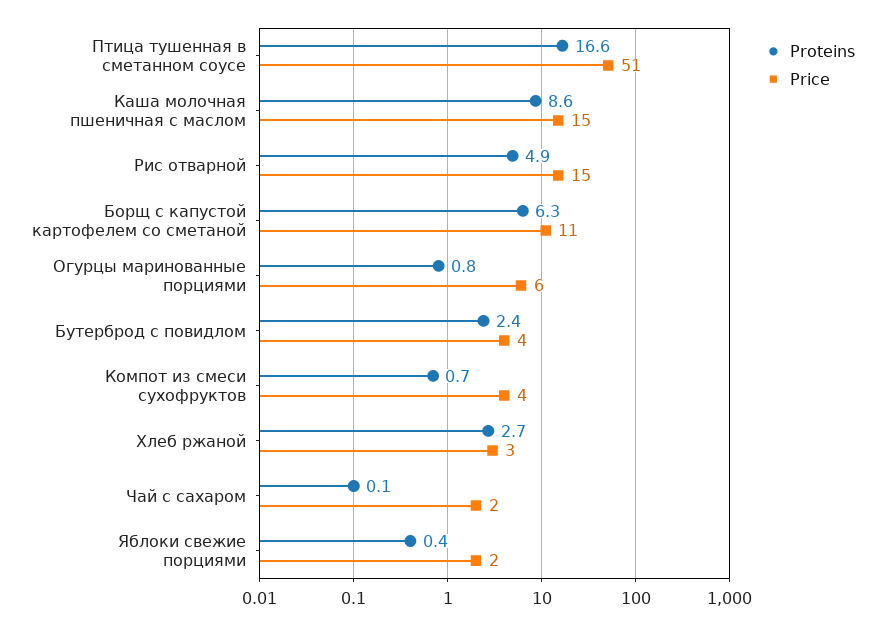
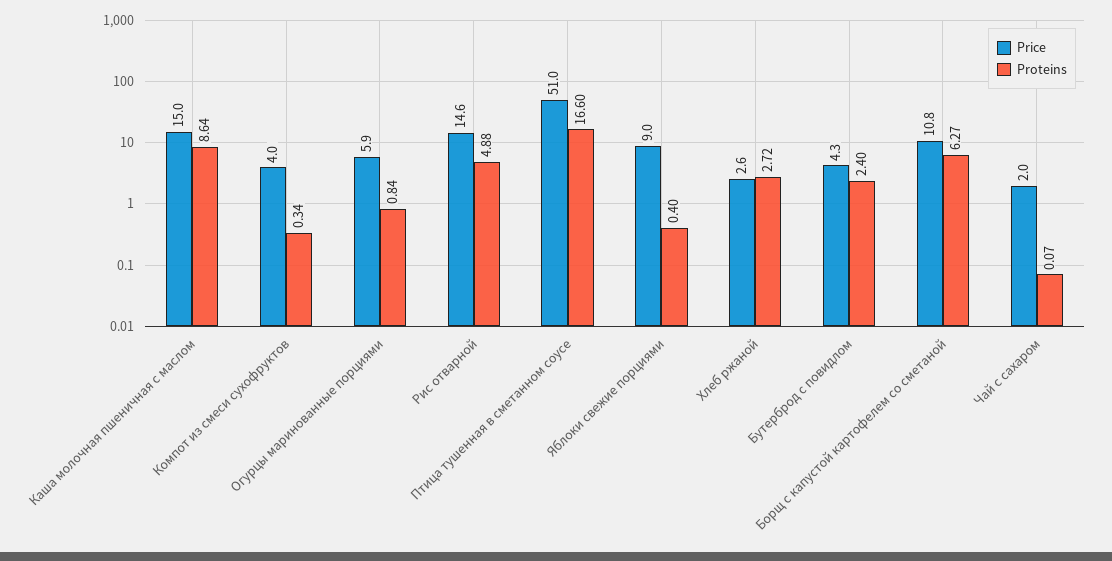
  {
    "Proteins": {
      "Птица тушенная в сметанном соусе": 16.6,
      "Каша молочная пшеничная с маслом": 8.64,
      "Рис отварной": 4.88,
      "Борщ с капустой картофелем со сметаной": 6.27,
      "Огурцы маринованные порциями": 0.84,
      "Бутерброд с повидлом": 2.4,
-     "Компот из смеси сухофруктов": 0.7,
+     "Компот из смеси сухофруктов": 0.34,
      "Хлеб ржаной": 2.72,
      "Чай с сахаром": 0.07,
      "Яблоки свежие порциями": 0.4
    },
    "Price": {
      "Птица тушенная в сметанном соусе": 51,
      "Каша молочная пшеничная с маслом": 15,
      "Рис отварной": 14.6,
      "Борщ с капустой картофелем со сметаной": 10.8,
      "Огурцы маринованные порциями": 5.9,
      "Бутерброд с повидлом": 4.3,
      "Компот из смеси сухофруктов": 4,
      "Хлеб ржаной": 2.6,
      "Чай с сахаром": 2,
-     "Яблоки свежие порциями": 2
+     "Яблоки свежие порциями": 9
    }
  }

